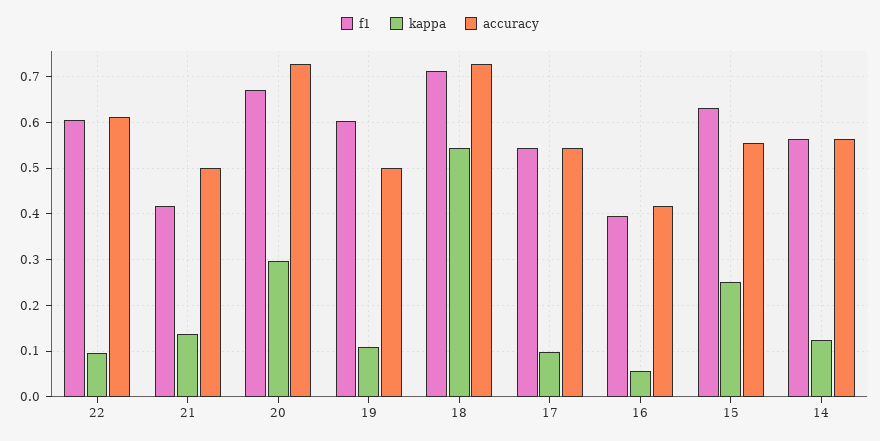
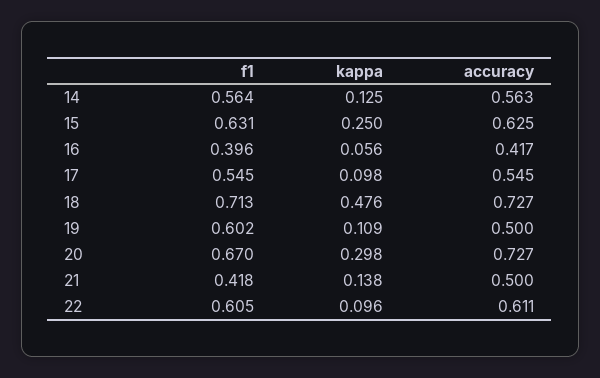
  {
    "f1": {
      "22": 0.605,
      "21": 0.418,
      "20": 0.67,
      "19": 0.602,
      "18": 0.713,
      "17": 0.545,
      "16": 0.396,
      "15": 0.631,
      "14": 0.564
    },
    "kappa": {
      "22": 0.096,
      "21": 0.138,
      "20": 0.298,
      "19": 0.109,
-     "18": 0.54,
+     "18": 0.476,
      "17": 0.098,
      "16": 0.056,
      "15": 0.25,
      "14": 0.125
    },
    "accuracy": {
      "22": 0.611,
      "21": 0.5,
      "20": 0.727,
      "19": 0.5,
      "18": 0.727,
      "17": 0.545,
      "16": 0.417,
-     "15": 0.56,
+     "15": 0.625,
      "14": 0.563
    }
  }

